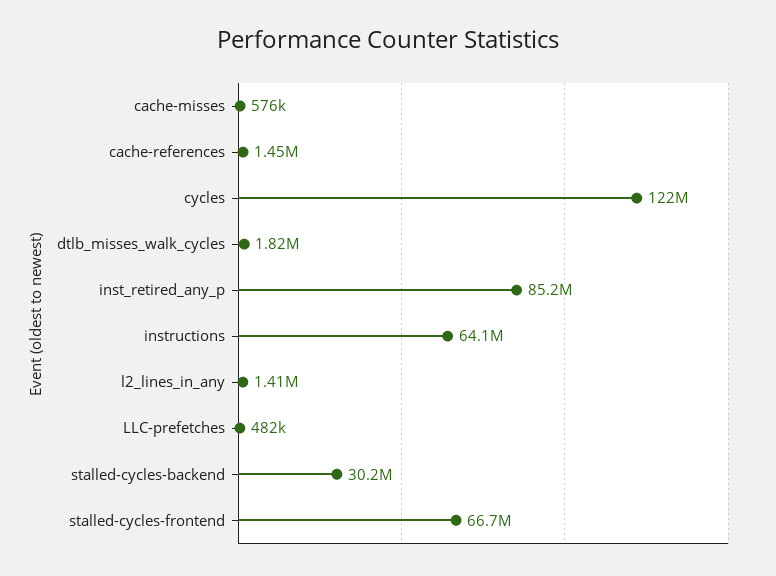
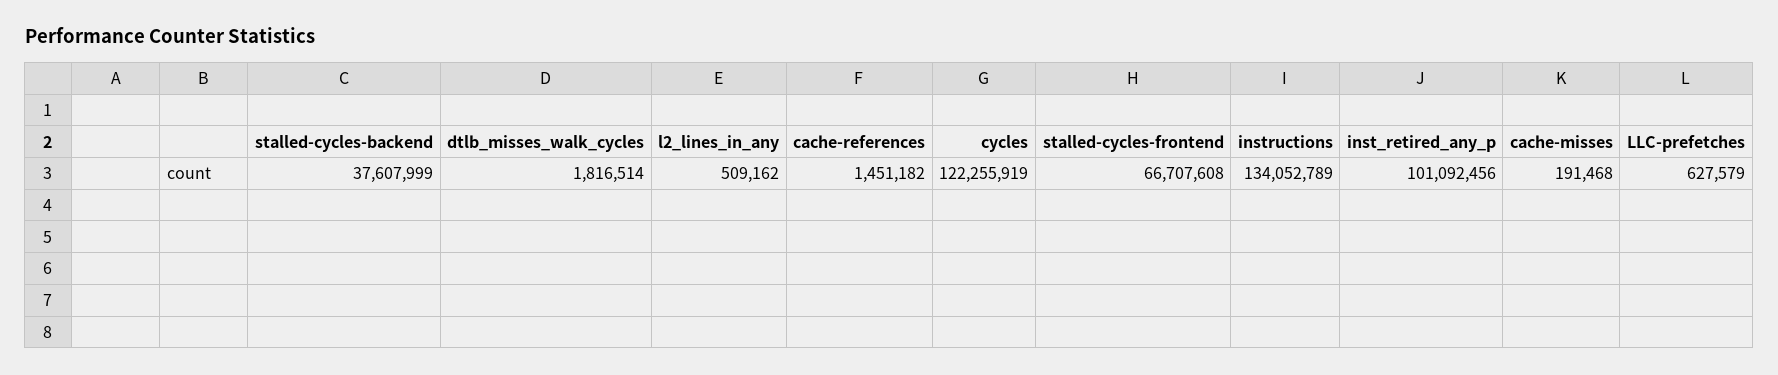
  {
-   "cache-misses": 576000,
+   "cache-misses": 191468,
    "cache-references": 1451182,
    "cycles": 122255919,
    "dtlb_misses_walk_cycles": 1816514,
-   "inst_retired_any_p": 85200000,
+   "inst_retired_any_p": 101092456,
-   "instructions": 64100000,
+   "instructions": 134052789,
-   "l2_lines_in_any": 1410000,
+   "l2_lines_in_any": 509162,
-   "LLC-prefetches": 482000,
+   "LLC-prefetches": 627579,
-   "stalled-cycles-backend": 30200000,
+   "stalled-cycles-backend": 37607999,
    "stalled-cycles-frontend": 66707608
  }

